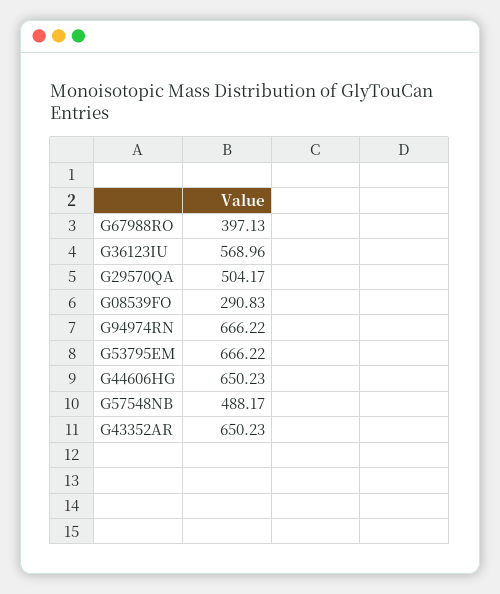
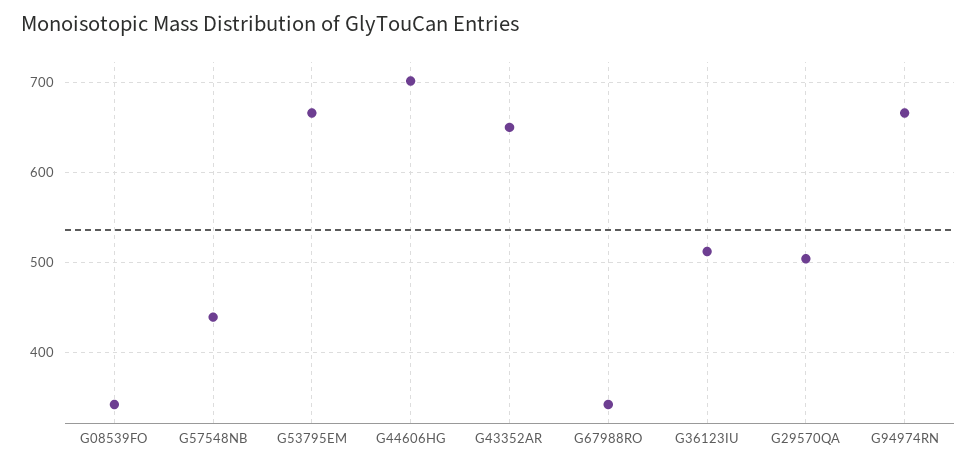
  {
-   "G67988RO": 397.13,
+   "G67988RO": 340,
-   "G36123IU": 568.96,
+   "G36123IU": 510,
    "G29570QA": 504.17,
-   "G08539FO": 290.83,
+   "G08539FO": 340,
    "G94974RN": 666.22,
    "G53795EM": 666.22,
-   "G44606HG": 650.23,
+   "G44606HG": 700,
-   "G57548NB": 488.17,
+   "G57548NB": 440,
    "G43352AR": 650.23
  }

